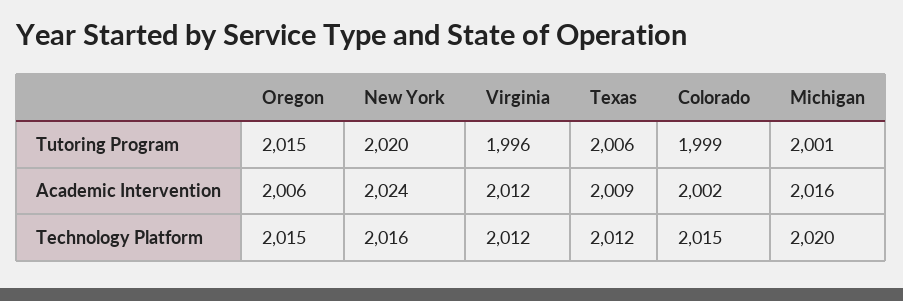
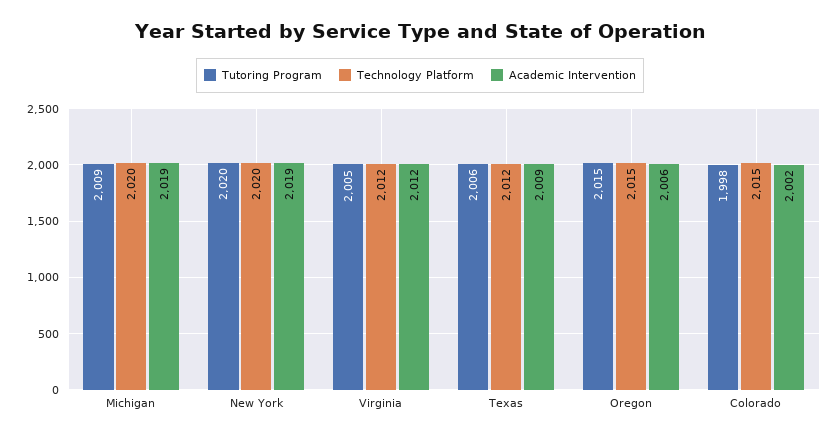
  {
    "Tutoring Program": {
      "Oregon": 2015,
      "New York": 2020,
-     "Virginia": 1996,
+     "Virginia": 2005,
      "Texas": 2006,
-     "Colorado": 1999,
+     "Colorado": 1998,
-     "Michigan": 2001
+     "Michigan": 2009
    },
    "Academic Intervention": {
      "Oregon": 2006,
-     "New York": 2024,
+     "New York": 2019,
      "Virginia": 2012,
      "Texas": 2009,
      "Colorado": 2002,
-     "Michigan": 2016
+     "Michigan": 2019
    },
    "Technology Platform": {
      "Oregon": 2015,
-     "New York": 2016,
+     "New York": 2020,
      "Virginia": 2012,
      "Texas": 2012,
      "Colorado": 2015,
      "Michigan": 2020
    }
  }

